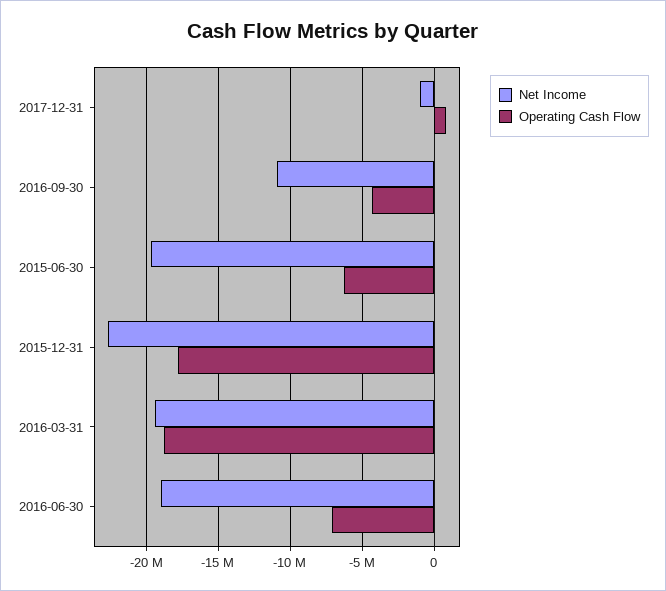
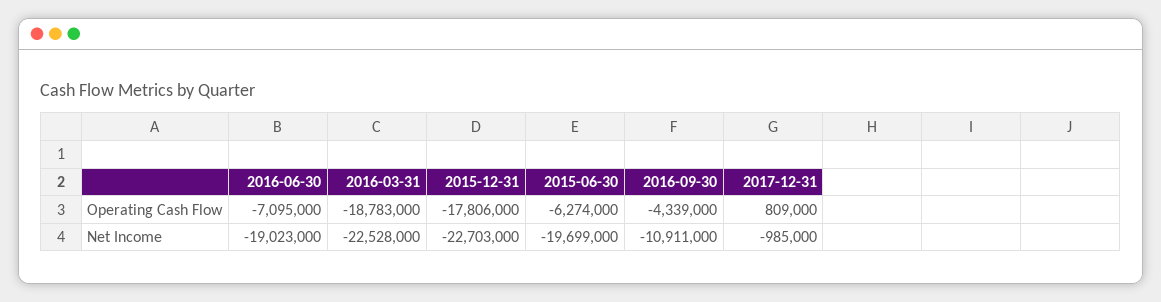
  {
    "Net Income": {
      "2017-12-31": -985000,
      "2016-09-30": -10911000,
      "2015-06-30": -19699000,
      "2015-12-31": -22703000,
-     "2016-03-31": -19500000,
+     "2016-03-31": -22528000,
      "2016-06-30": -19023000
    },
    "Operating Cash Flow": {
      "2017-12-31": 809000,
      "2016-09-30": -4339000,
      "2015-06-30": -6274000,
      "2015-12-31": -17806000,
      "2016-03-31": -18783000,
      "2016-06-30": -7095000
    }
  }

